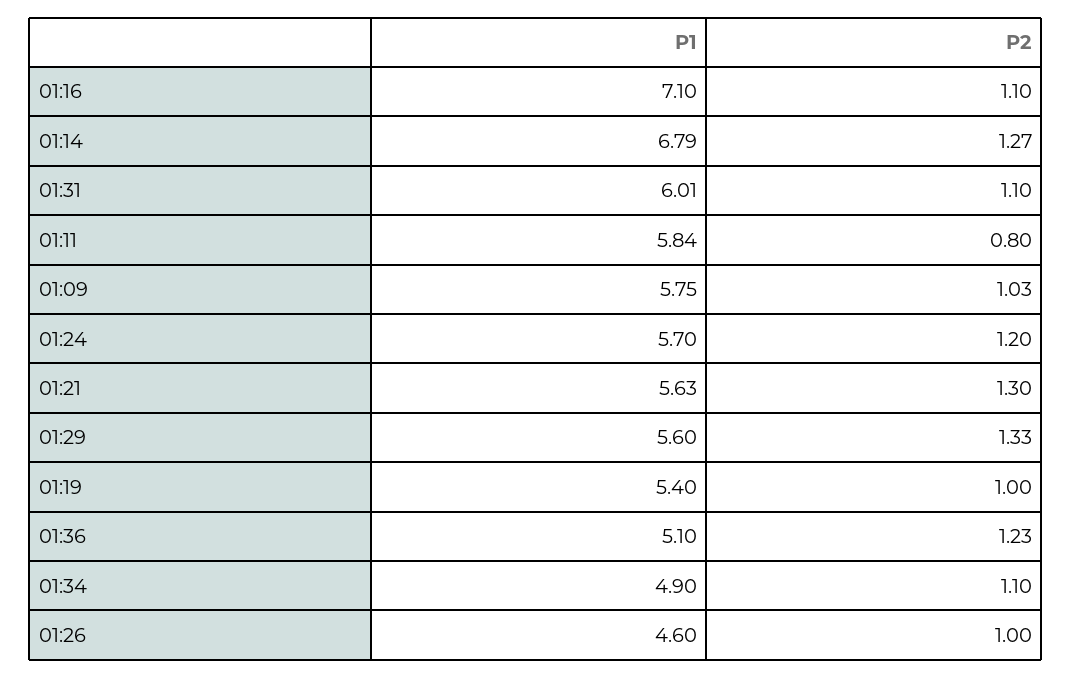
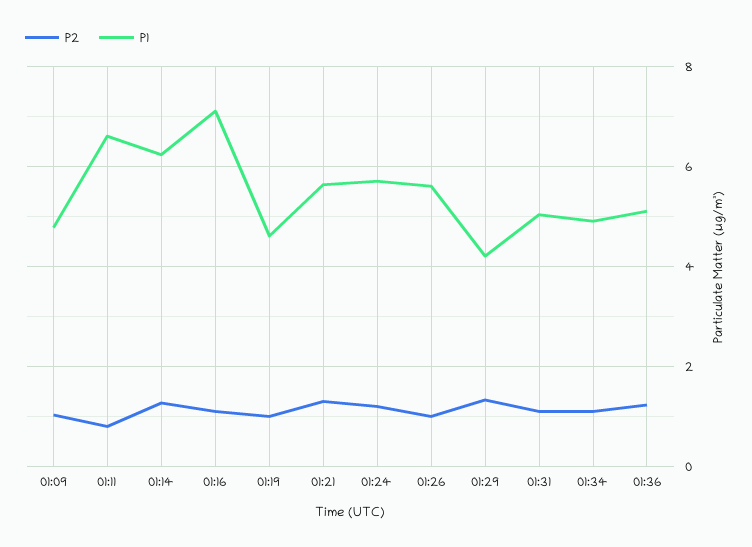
  {
    "P1": {
      "01:16": 7.1,
-     "01:14": 6.79,
+     "01:14": 6.2,
-     "01:31": 6.01,
+     "01:31": 5,
-     "01:11": 5.84,
+     "01:11": 6.6,
-     "01:09": 5.75,
+     "01:09": 4.8,
      "01:24": 5.7,
      "01:21": 5.63,
-     "01:29": 5.6,
+     "01:29": 4.2,
-     "01:19": 5.4,
+     "01:19": 4.6,
      "01:36": 5.1,
      "01:34": 4.9,
-     "01:26": 4.6
+     "01:26": 5.6
    },
    "P2": {
      "01:16": 1.1,
      "01:14": 1.27,
      "01:31": 1.1,
      "01:11": 0.8,
      "01:09": 1.03,
      "01:24": 1.2,
      "01:21": 1.3,
      "01:29": 1.33,
      "01:19": 1,
      "01:36": 1.23,
      "01:34": 1.1,
      "01:26": 1
    }
  }

